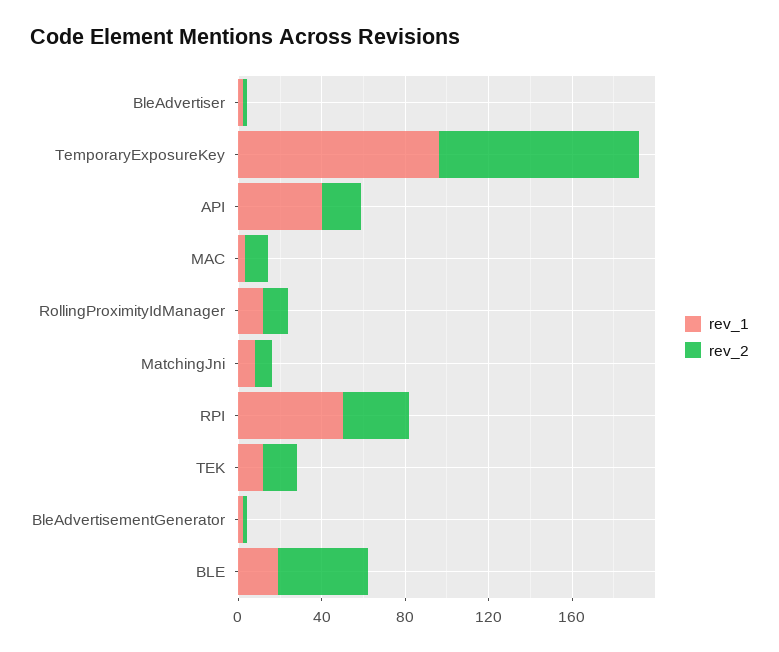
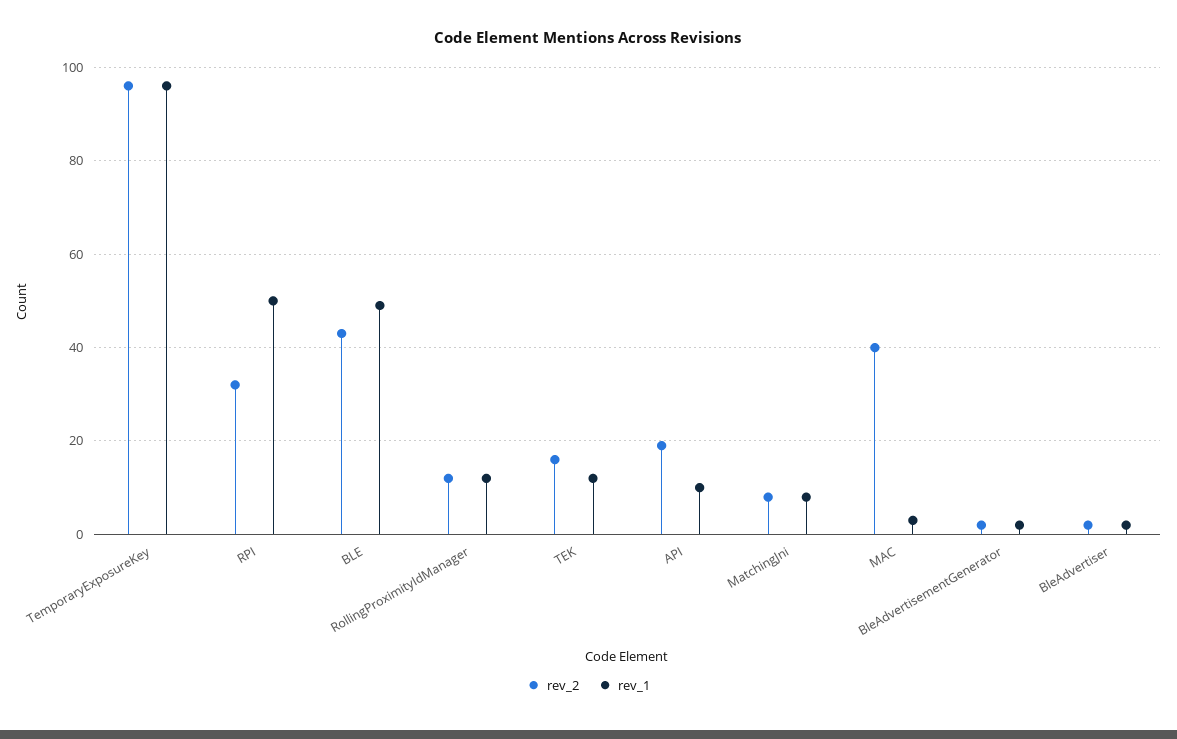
  {
    "rev_1": {
      "BleAdvertiser": 0,
      "TemporaryExposureKey": 95,
-     "API": 40,
+     "API": 10,
      "MAC": 5,
      "RollingProximityIdManager": 10,
      "MatchingJni": 10,
      "RPI": 50,
      "TEK": 10,
      "BleAdvertisementGenerator": 0,
-     "BLE": 20
+     "BLE": 50
    },
    "rev_2": {
      "BleAdvertiser": 0,
      "TemporaryExposureKey": 95,
      "API": 20,
-     "MAC": 10,
+     "MAC": 40,
      "RollingProximityIdManager": 10,
      "MatchingJni": 10,
      "RPI": 30,
      "TEK": 15,
      "BleAdvertisementGenerator": 0,
      "BLE": 45
    }
  }

